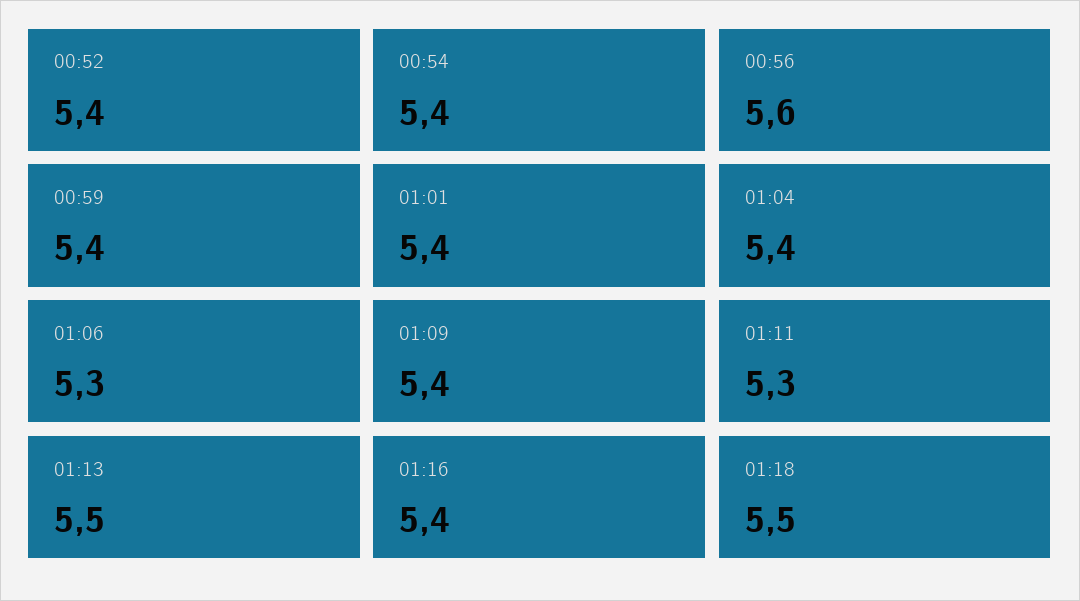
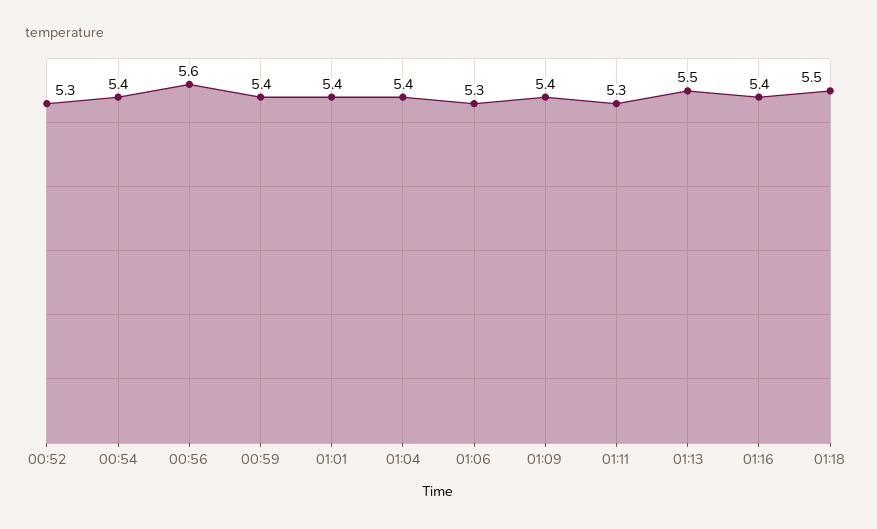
  {
-   "00:52": 5.4,
+   "00:52": 5.3,
    "00:54": 5.4,
    "00:56": 5.6,
    "00:59": 5.4,
    "01:01": 5.4,
    "01:04": 5.4,
    "01:06": 5.3,
    "01:09": 5.4,
    "01:11": 5.3,
    "01:13": 5.5,
    "01:16": 5.4,
    "01:18": 5.5
  }

